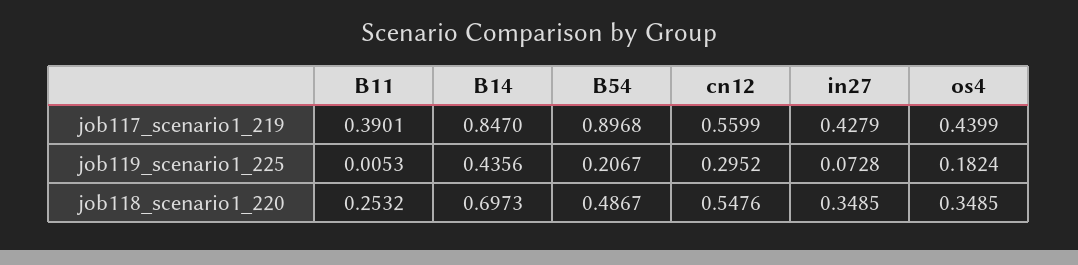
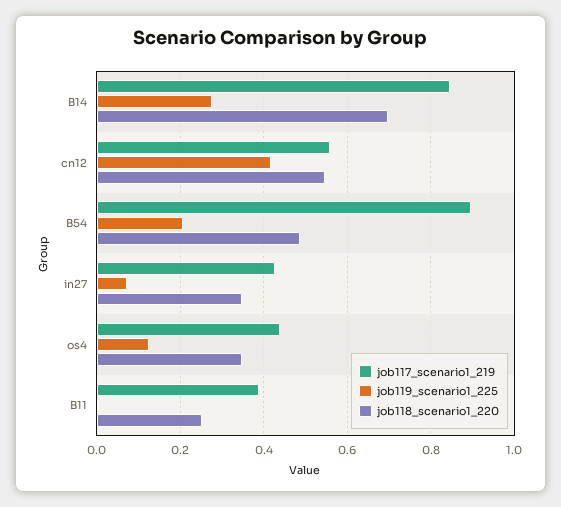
  {
    "job117_scenario1_219": {
      "B11": 0.3901,
      "B14": 0.847,
      "B54": 0.8968,
      "cn12": 0.5599,
      "in27": 0.4279,
      "os4": 0.4399
    },
    "job119_scenario1_225": {
      "B11": 0.0053,
-     "B14": 0.4356,
+     "B14": 0.28,
      "B54": 0.2067,
-     "cn12": 0.2952,
+     "cn12": 0.42,
      "in27": 0.0728,
-     "os4": 0.1824
+     "os4": 0.12
    },
    "job118_scenario1_220": {
      "B11": 0.2532,
      "B14": 0.6973,
      "B54": 0.4867,
      "cn12": 0.5476,
      "in27": 0.3485,
      "os4": 0.3485
    }
  }

